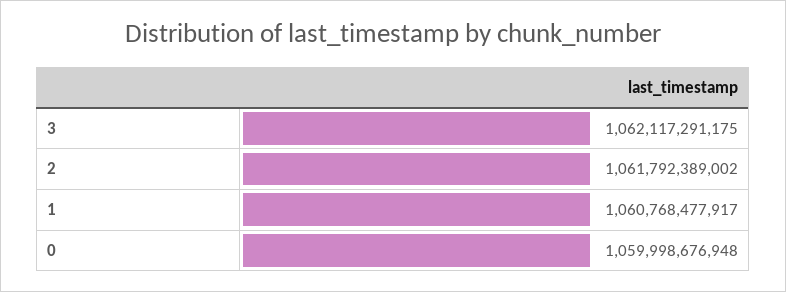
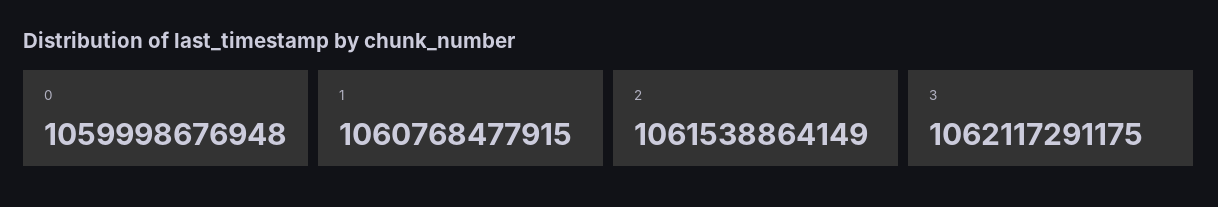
  {
    "3": 1062117291175,
-   "2": 1061792389002,
+   "2": 1061538864149,
-   "1": 1060768477917,
+   "1": 1060768477915,
    "0": 1059998676948
  }

